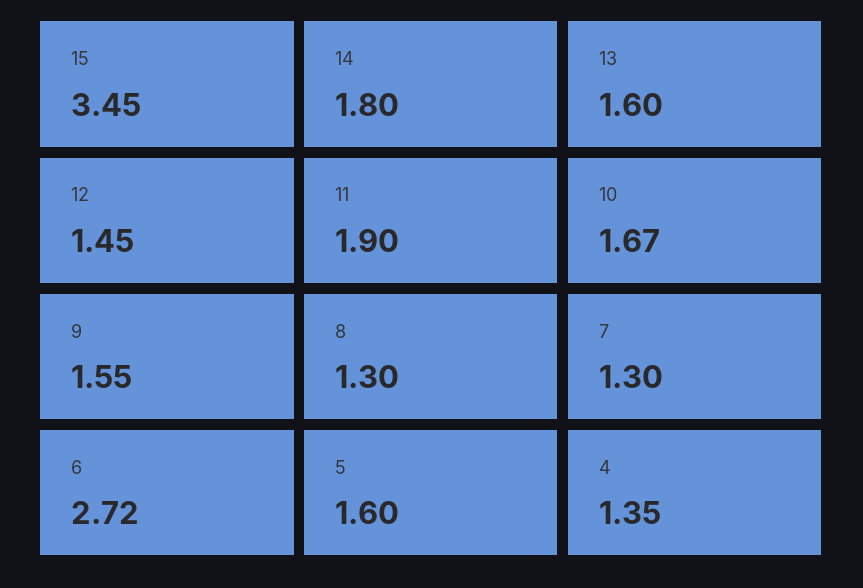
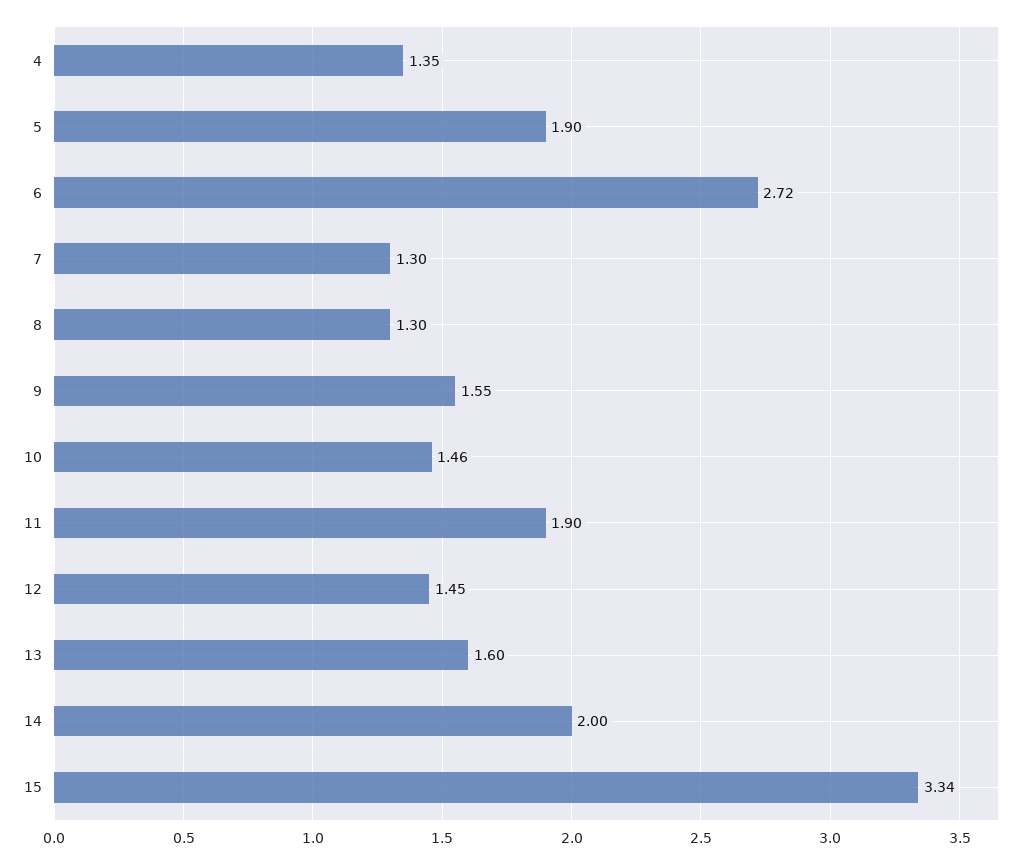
  {
-   "15": 3.45,
+   "15": 3.34,
-   "14": 1.8,
+   "14": 2,
    "13": 1.6,
    "12": 1.45,
    "11": 1.9,
-   "10": 1.67,
+   "10": 1.46,
    "9": 1.55,
    "8": 1.3,
    "7": 1.3,
    "6": 2.72,
-   "5": 1.6,
+   "5": 1.9,
    "4": 1.35
  }

